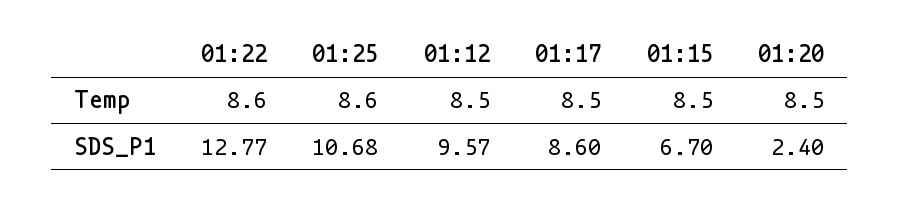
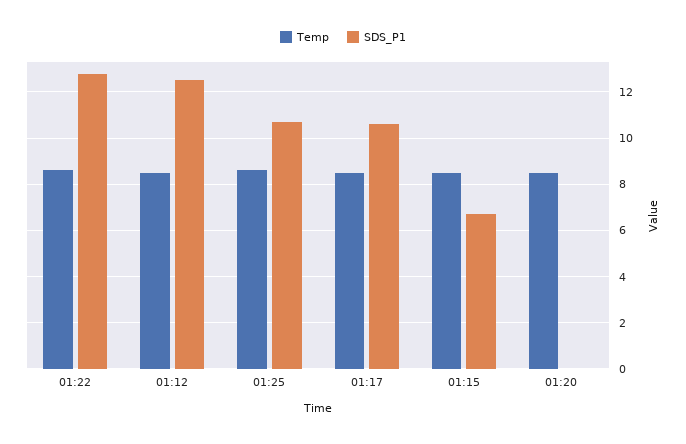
  {
    "Temp": {
      "01:22": 8.6,
      "01:25": 8.6,
      "01:12": 8.5,
      "01:17": 8.5,
      "01:15": 8.5,
      "01:20": 8.5
    },
    "SDS_P1": {
      "01:22": 12.77,
      "01:25": 10.68,
-     "01:12": 9.57,
+     "01:12": 12.5,
-     "01:17": 8.6,
+     "01:17": 10.5,
      "01:15": 6.7,
-     "01:20": 2.4
+     "01:20": 0
    }
  }

